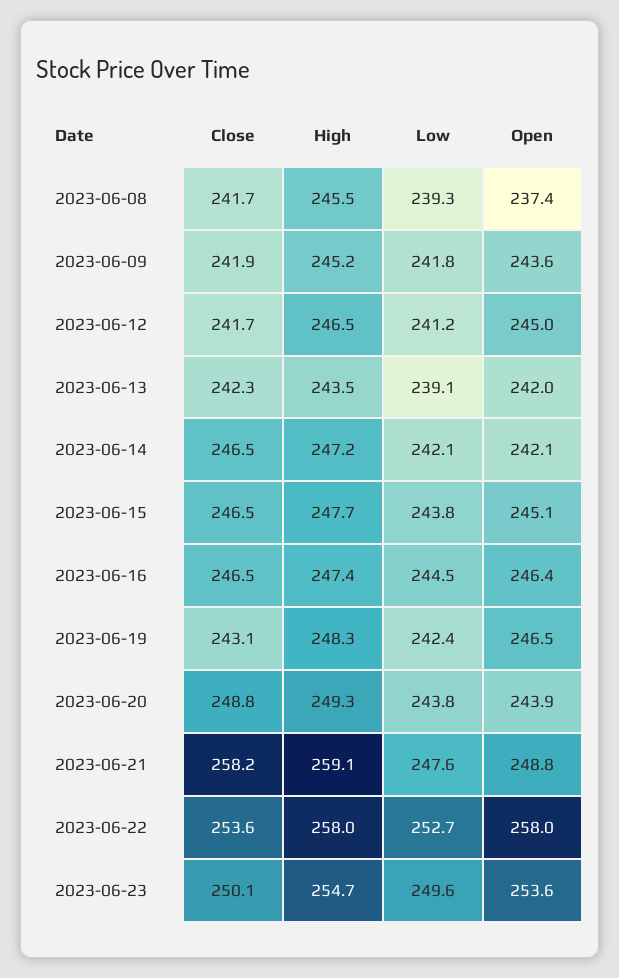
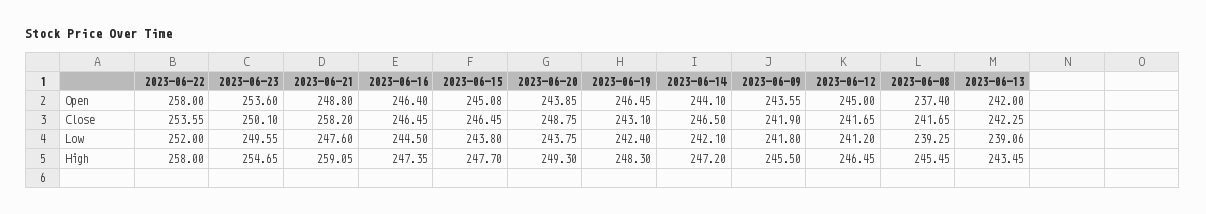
  {
    "Close": {
      "2023-06-08": 241.65,
      "2023-06-09": 241.9,
      "2023-06-12": 241.65,
      "2023-06-13": 242.25,
      "2023-06-14": 246.5,
      "2023-06-15": 246.45,
      "2023-06-16": 246.45,
      "2023-06-19": 243.1,
      "2023-06-20": 248.75,
      "2023-06-21": 258.2,
      "2023-06-22": 253.55,
      "2023-06-23": 250.1
    },
    "High": {
      "2023-06-08": 245.45,
-     "2023-06-09": 245.2,
+     "2023-06-09": 245.5,
      "2023-06-12": 246.45,
      "2023-06-13": 243.45,
      "2023-06-14": 247.2,
      "2023-06-15": 247.7,
      "2023-06-16": 247.35,
      "2023-06-19": 248.3,
      "2023-06-20": 249.3,
      "2023-06-21": 259.05,
      "2023-06-22": 258,
      "2023-06-23": 254.65
    },
    "Low": {
      "2023-06-08": 239.25,
      "2023-06-09": 241.8,
      "2023-06-12": 241.2,
      "2023-06-13": 239.06,
      "2023-06-14": 242.1,
      "2023-06-15": 243.8,
      "2023-06-16": 244.5,
      "2023-06-19": 242.4,
      "2023-06-20": 243.75,
      "2023-06-21": 247.6,
-     "2023-06-22": 252.7,
+     "2023-06-22": 252,
      "2023-06-23": 249.55
    },
    "Open": {
      "2023-06-08": 237.4,
      "2023-06-09": 243.55,
      "2023-06-12": 245,
      "2023-06-13": 242,
-     "2023-06-14": 242.1,
+     "2023-06-14": 244.1,
      "2023-06-15": 245.08,
      "2023-06-16": 246.4,
      "2023-06-19": 246.45,
      "2023-06-20": 243.85,
      "2023-06-21": 248.8,
      "2023-06-22": 258,
      "2023-06-23": 253.6
    }
  }

